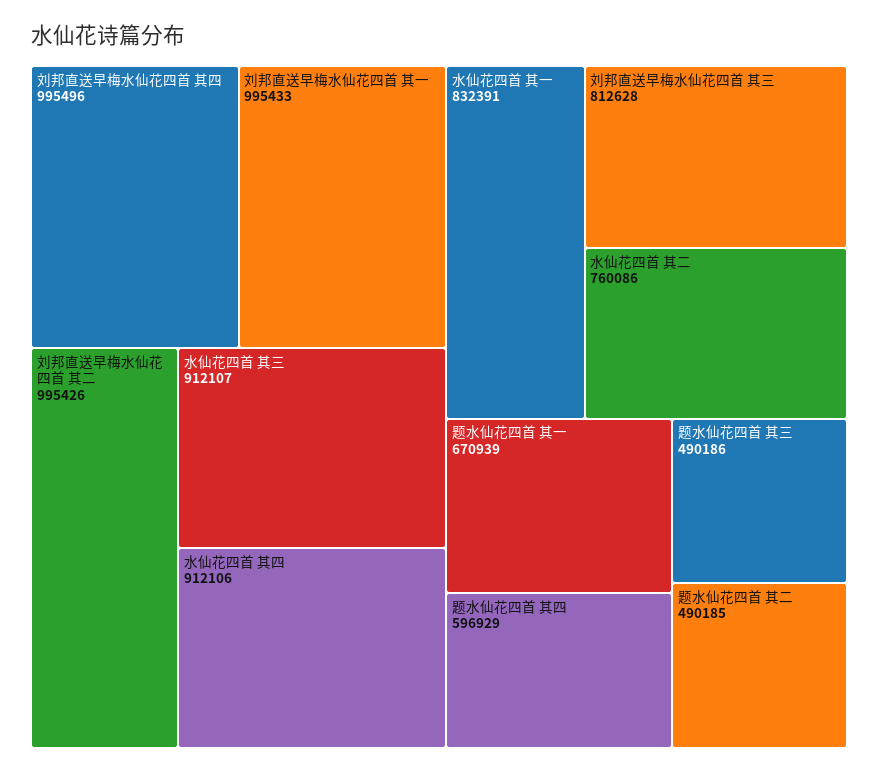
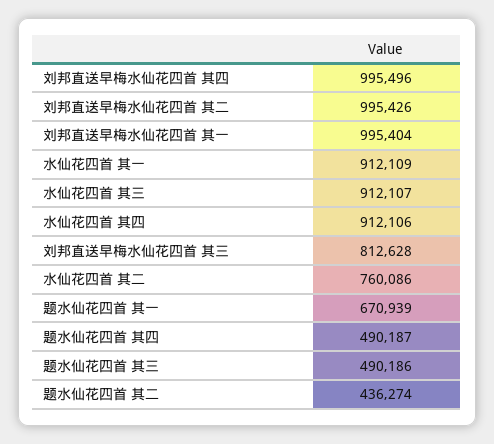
  {
    "刘邦直送早梅水仙花四首 其四": 995496,
-   "刘邦直送早梅水仙花四首 其一": 995433,
+   "刘邦直送早梅水仙花四首 其一": 995404,
    "刘邦直送早梅水仙花四首 其二": 995426,
    "水仙花四首 其三": 912107,
    "水仙花四首 其四": 912106,
-   "水仙花四首 其一": 832391,
+   "水仙花四首 其一": 912109,
    "刘邦直送早梅水仙花四首 其三": 812628,
    "水仙花四首 其二": 760086,
    "题水仙花四首 其一": 670939,
-   "题水仙花四首 其四": 596929,
+   "题水仙花四首 其四": 490187,
    "题水仙花四首 其三": 490186,
-   "题水仙花四首 其二": 490185
+   "题水仙花四首 其二": 436274
  }

